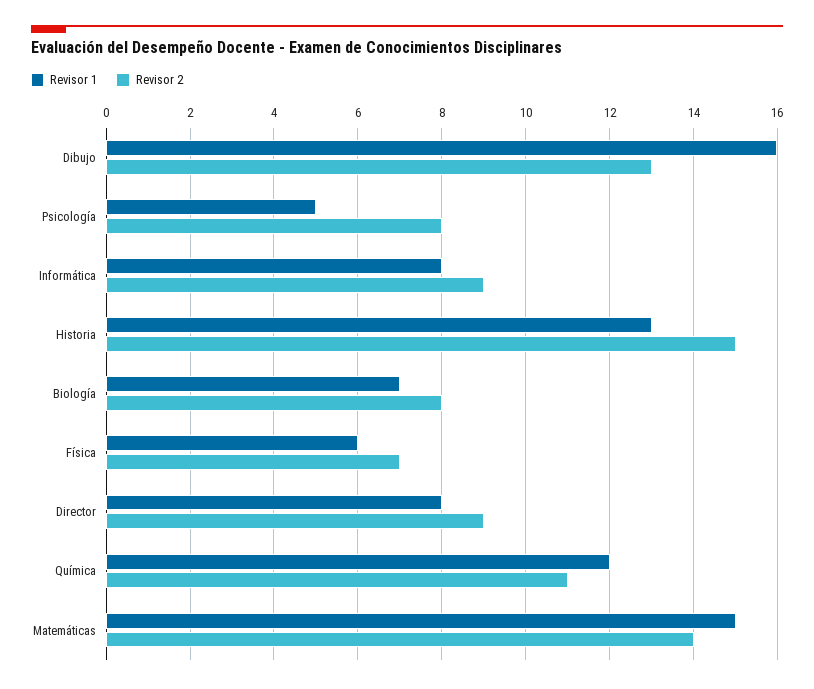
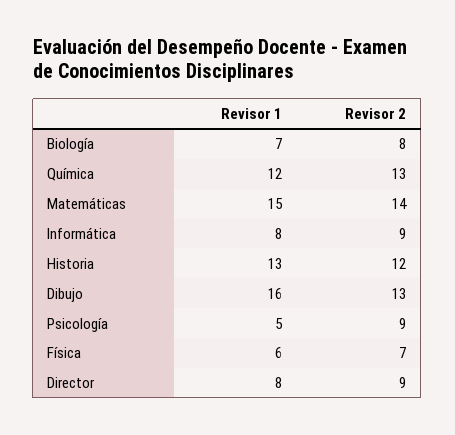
  {
    "Revisor 1": {
      "Dibujo": 16,
      "Psicología": 5,
      "Informática": 8,
      "Historia": 13,
      "Biología": 7,
      "Física": 6,
      "Director": 8,
      "Química": 12,
      "Matemáticas": 15
    },
    "Revisor 2": {
      "Dibujo": 13,
-     "Psicología": 8,
+     "Psicología": 9,
      "Informática": 9,
-     "Historia": 15,
+     "Historia": 12,
      "Biología": 8,
      "Física": 7,
      "Director": 9,
-     "Química": 11,
+     "Química": 13,
      "Matemáticas": 14
    }
  }

